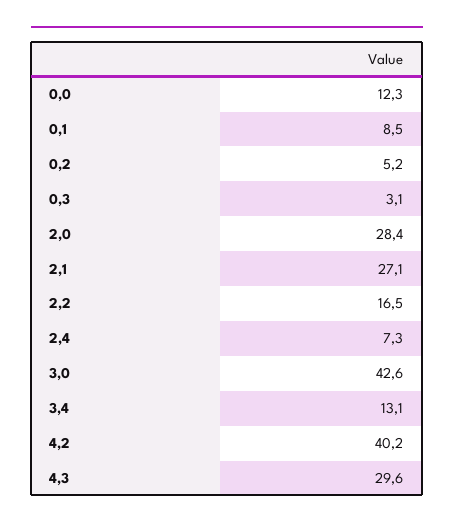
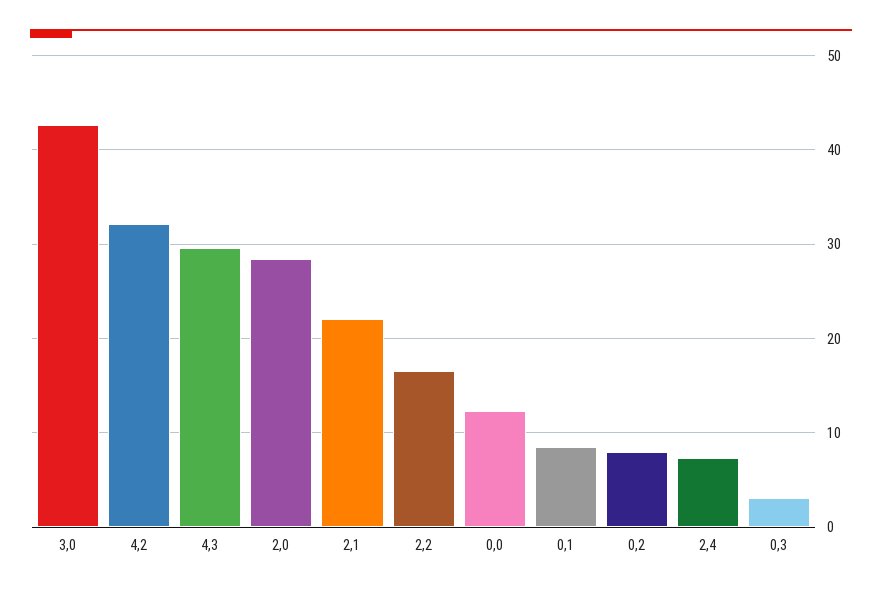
  {
    "0,0": 12.3,
    "0,1": 8.5,
-   "0,2": 5.2,
+   "0,2": 8,
    "0,3": 3.1,
    "2,0": 28.4,
-   "2,1": 27.1,
+   "2,1": 22,
    "2,2": 16.5,
    "2,4": 7.3,
    "3,0": 42.6,
-   "3,4": 13.1,
-   "4,2": 40.2,
+   "4,2": 32,
    "4,3": 29.6
  }

